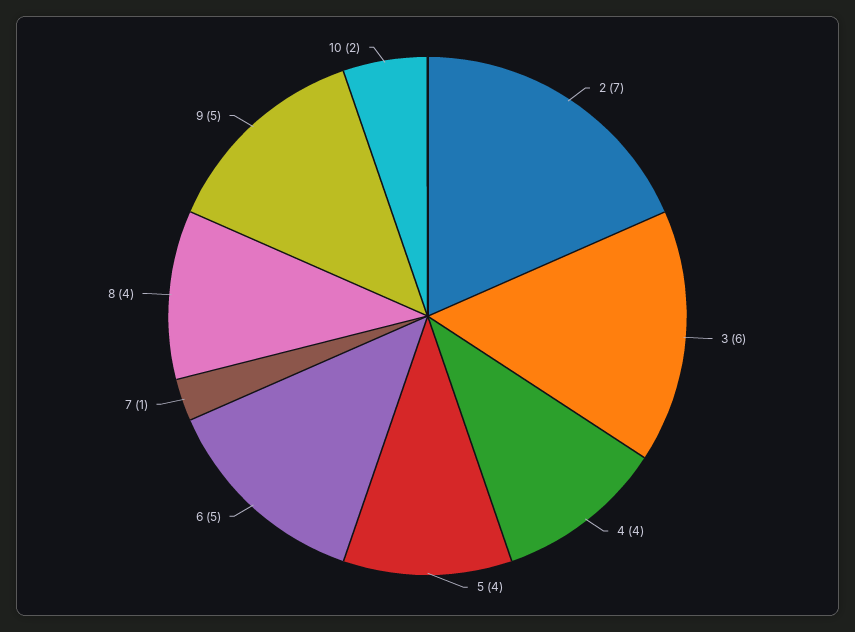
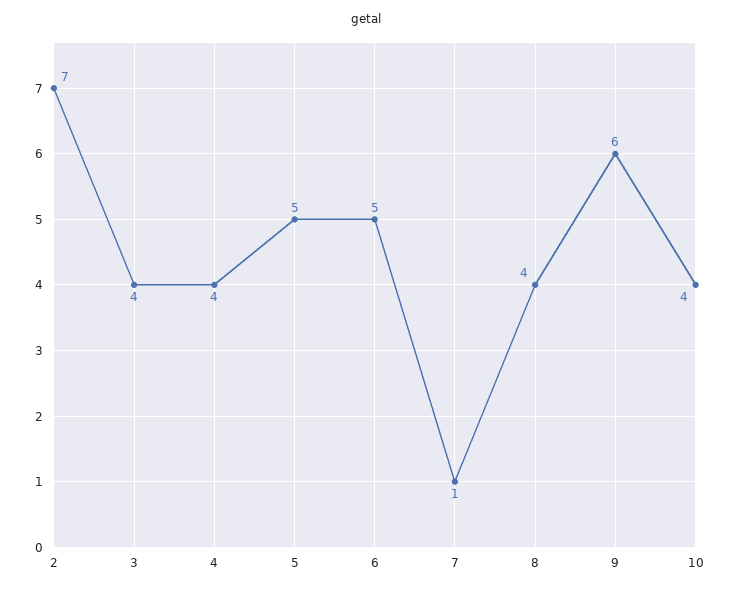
  {
    "2": 7,
-   "3": 6,
+   "3": 4,
    "4": 4,
-   "5": 4,
+   "5": 5,
    "6": 5,
    "7": 1,
    "8": 4,
-   "9": 5,
+   "9": 6,
-   "10": 2
+   "10": 4
  }

